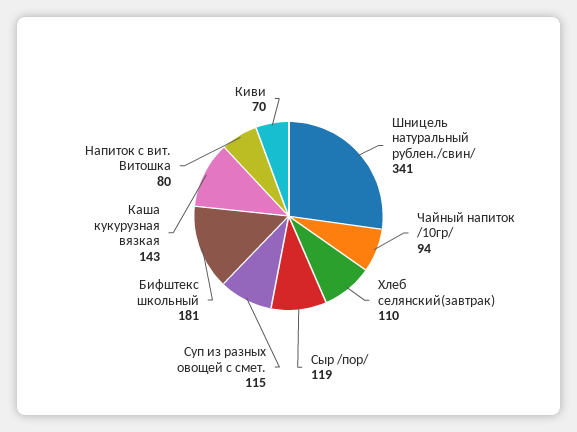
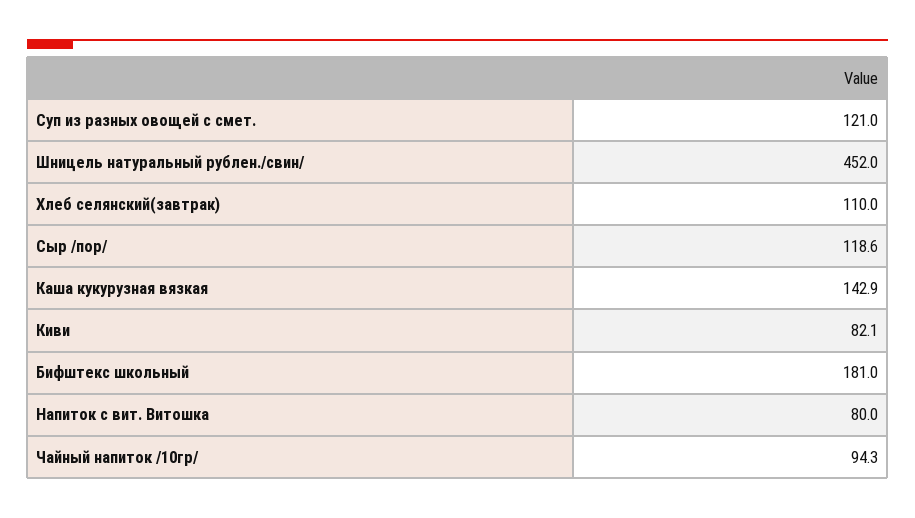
  {
-   "Шницель натуральный рублен./свин/": 341,
+   "Шницель натуральный рублен./свин/": 452,
    "Чайный напиток /10гр/": 94.3,
    "Хлеб селянский(завтрак)": 110,
    "Сыр /пор/": 118.6,
-   "Суп из разных овощей с смет.": 115,
+   "Суп из разных овощей с смет.": 121,
    "Бифштекс школьный": 181,
    "Каша кукурузная вязкая": 142.9,
    "Напиток с вит. Витошка": 80,
-   "Киви": 70
+   "Киви": 82.1
  }

